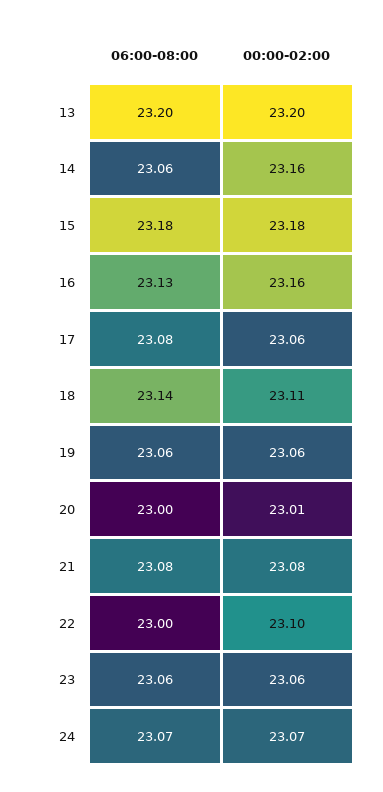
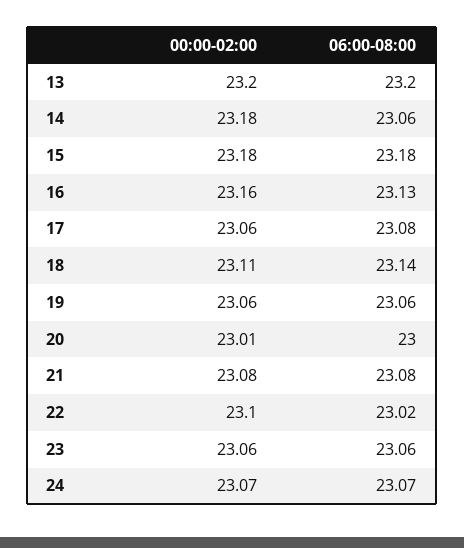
  {
    "06:00-08:00": {
      "13": 23.2,
      "14": 23.06,
      "15": 23.18,
      "16": 23.13,
      "17": 23.08,
      "18": 23.14,
      "19": 23.06,
      "20": 23,
      "21": 23.08,
-     "22": 23,
+     "22": 23.02,
      "23": 23.06,
      "24": 23.07
    },
    "00:00-02:00": {
      "13": 23.2,
-     "14": 23.16,
+     "14": 23.18,
      "15": 23.18,
      "16": 23.16,
      "17": 23.06,
      "18": 23.11,
      "19": 23.06,
      "20": 23.01,
      "21": 23.08,
      "22": 23.1,
      "23": 23.06,
      "24": 23.07
    }
  }

